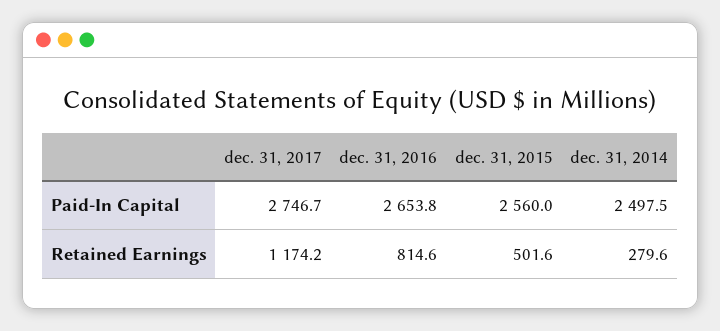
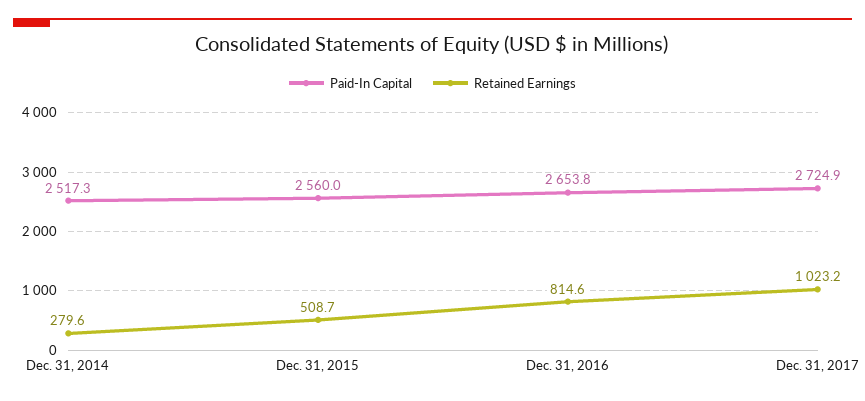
  {
    "Paid-In Capital": {
-     "dec. 31, 2017": 2746.7,
+     "dec. 31, 2017": 2724.9,
      "dec. 31, 2016": 2653.8,
      "dec. 31, 2015": 2560,
-     "dec. 31, 2014": 2497.5
+     "dec. 31, 2014": 2517.3
    },
    "Retained Earnings": {
-     "dec. 31, 2017": 1174.2,
+     "dec. 31, 2017": 1023.2,
      "dec. 31, 2016": 814.6,
-     "dec. 31, 2015": 501.6,
+     "dec. 31, 2015": 508.7,
      "dec. 31, 2014": 279.6
    }
  }

